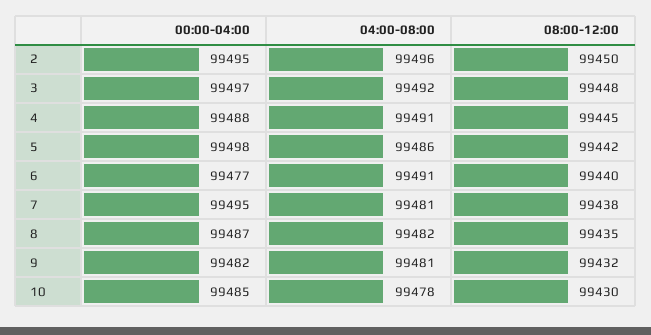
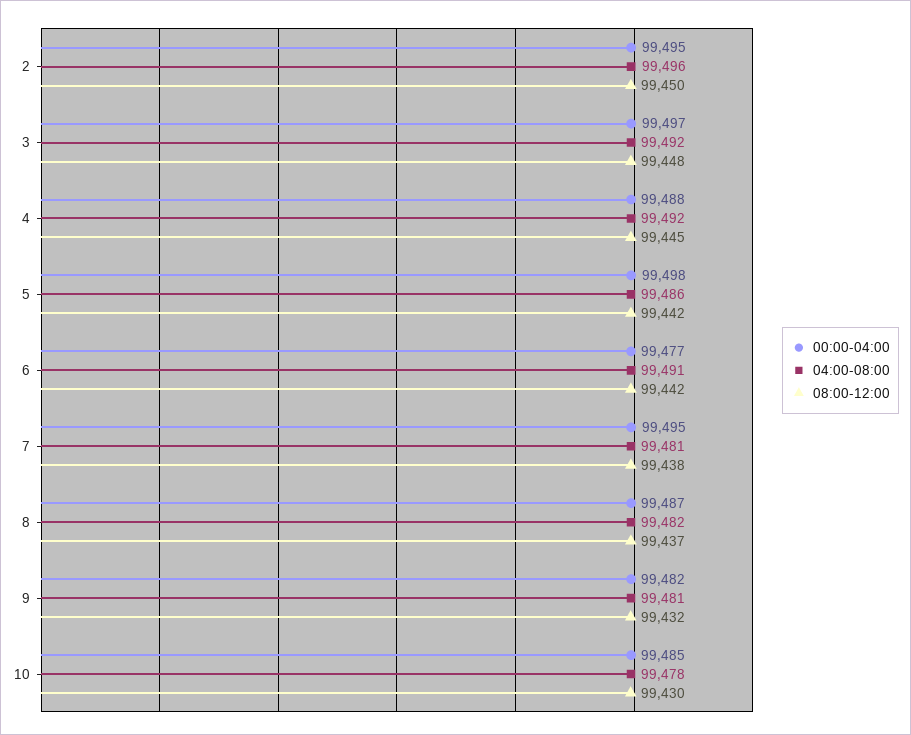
  {
    "00:00-04:00": {
      "2": 99495,
      "3": 99497,
      "4": 99488,
      "5": 99498,
      "6": 99477,
      "7": 99495,
      "8": 99487,
      "9": 99482,
      "10": 99485
    },
    "04:00-08:00": {
      "2": 99496,
      "3": 99492,
-     "4": 99491,
+     "4": 99492,
      "5": 99486,
      "6": 99491,
      "7": 99481,
      "8": 99482,
      "9": 99481,
      "10": 99478
    },
    "08:00-12:00": {
      "2": 99450,
      "3": 99448,
      "4": 99445,
      "5": 99442,
-     "6": 99440,
+     "6": 99442,
      "7": 99438,
-     "8": 99435,
+     "8": 99437,
      "9": 99432,
      "10": 99430
    }
  }

